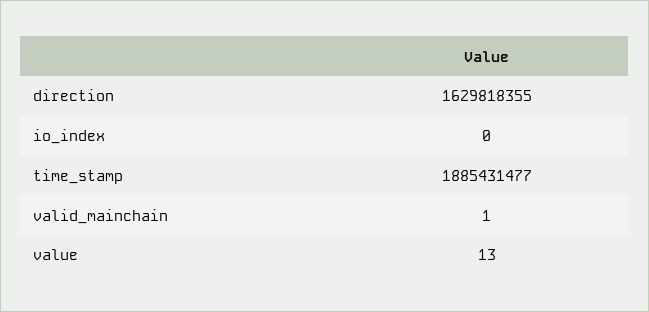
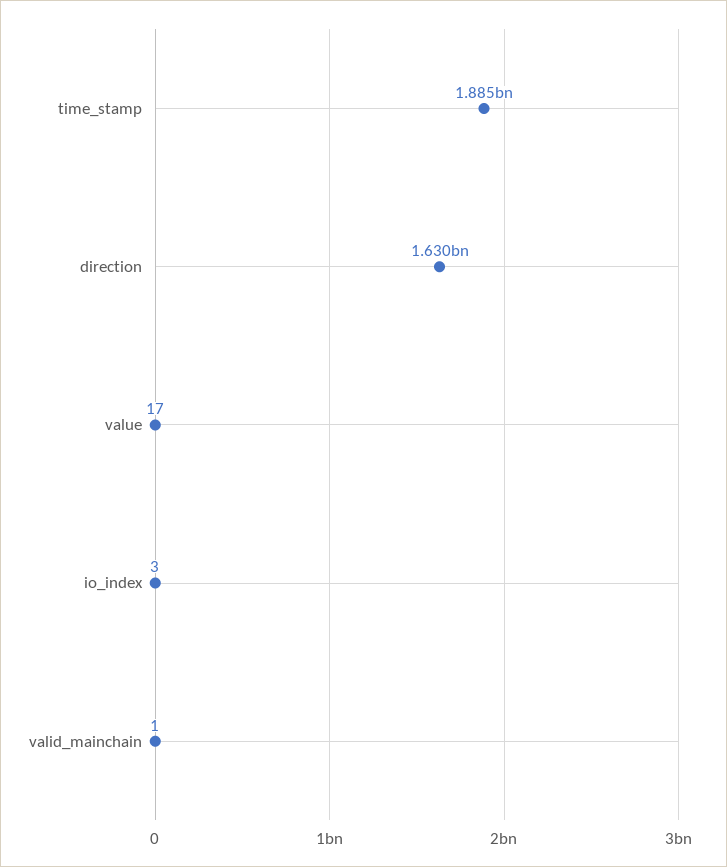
  {
    "direction": 1629818355,
-   "io_index": 0,
+   "io_index": 3,
    "time_stamp": 1885431477,
    "valid_mainchain": 1,
-   "value": 13
+   "value": 17
  }

